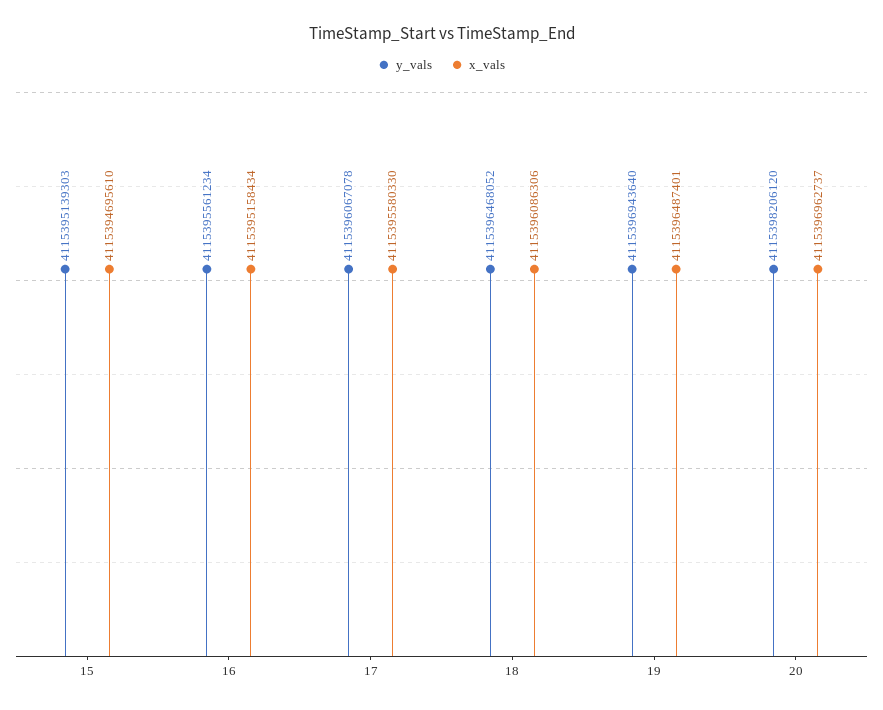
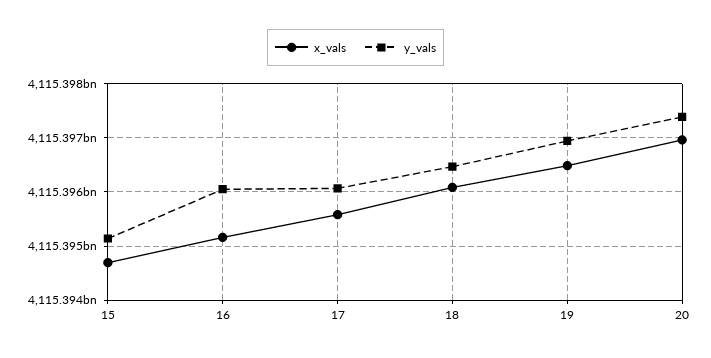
  {
    "y_vals": {
      "15": 4115395139303,
-     "16": 4115395561234,
+     "16": 4115396000000,
      "17": 4115396067078,
      "18": 4115396468052,
      "19": 4115396943640,
-     "20": 4115398206120
+     "20": 4115397400000
    },
    "x_vals": {
      "15": 4115394695610,
      "16": 4115395158434,
      "17": 4115395580330,
      "18": 4115396086306,
      "19": 4115396487401,
      "20": 4115396962737
    }
  }

